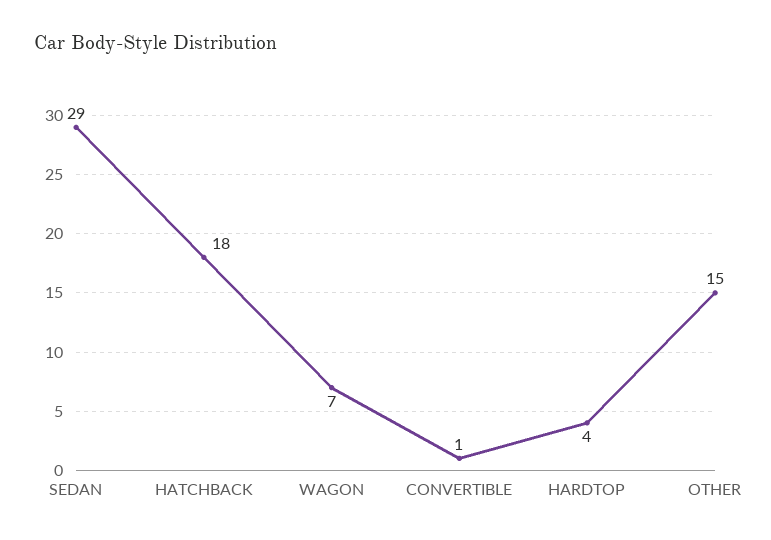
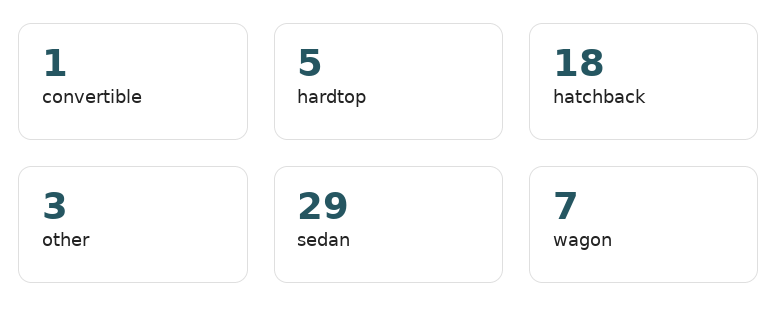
  {
    "SEDAN": 29,
    "HATCHBACK": 18,
    "WAGON": 7,
    "CONVERTIBLE": 1,
-   "HARDTOP": 4,
+   "HARDTOP": 5,
-   "OTHER": 15
+   "OTHER": 3
  }

